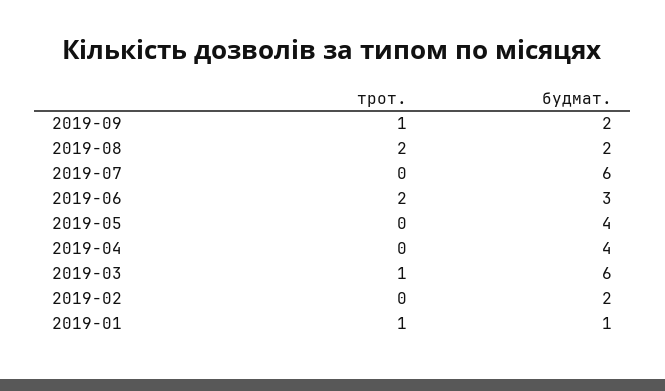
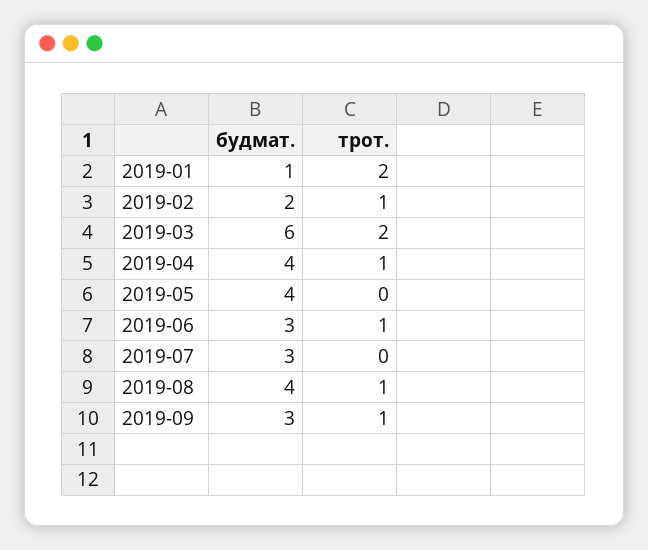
  {
    "трот.": {
      "2019-09": 1,
-     "2019-08": 2,
+     "2019-08": 1,
      "2019-07": 0,
-     "2019-06": 2,
+     "2019-06": 1,
      "2019-05": 0,
-     "2019-04": 0,
+     "2019-04": 1,
-     "2019-03": 1,
+     "2019-03": 2,
-     "2019-02": 0,
+     "2019-02": 1,
-     "2019-01": 1
+     "2019-01": 2
    },
    "будмат.": {
-     "2019-09": 2,
+     "2019-09": 3,
-     "2019-08": 2,
+     "2019-08": 4,
-     "2019-07": 6,
+     "2019-07": 3,
      "2019-06": 3,
      "2019-05": 4,
      "2019-04": 4,
      "2019-03": 6,
      "2019-02": 2,
      "2019-01": 1
    }
  }

